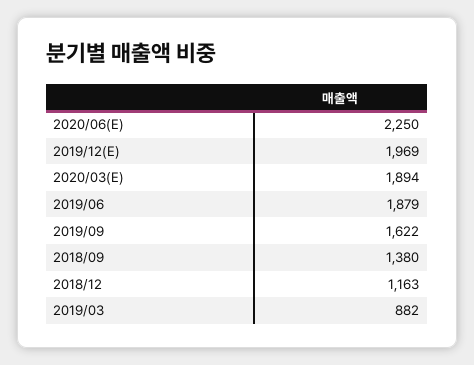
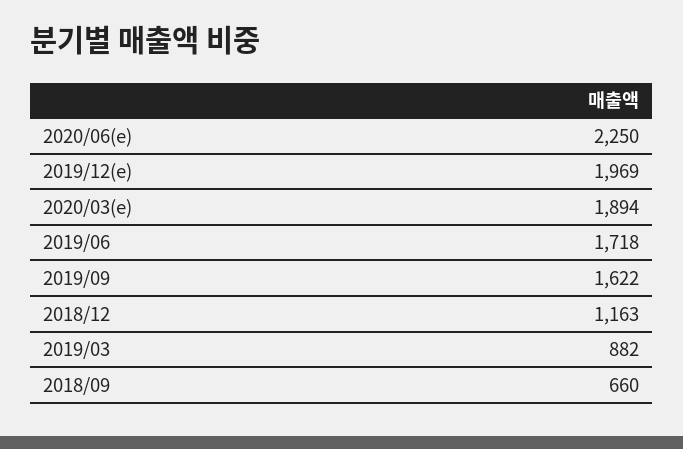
  {
    "2020/06(E)": 2250,
    "2019/12(E)": 1969,
    "2020/03(E)": 1894,
-   "2019/06": 1879,
+   "2019/06": 1718,
    "2019/09": 1622,
-   "2018/09": 1380,
+   "2018/09": 660,
    "2018/12": 1163,
    "2019/03": 882
  }

